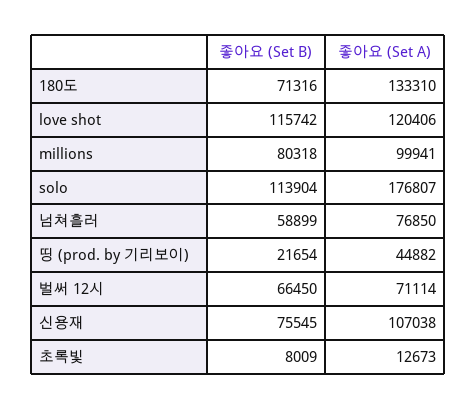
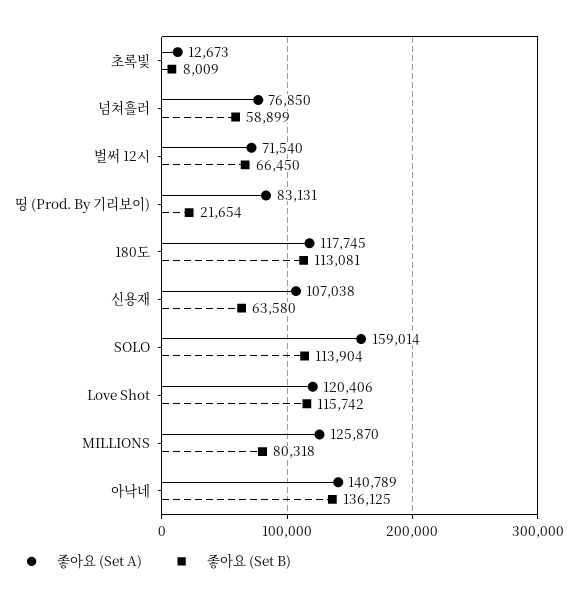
  {
    "좋아요 (Set B)": {
-     "180도": 71316,
+     "180도": 113081,
      "love shot": 115742,
      "millions": 80318,
      "solo": 113904,
      "넘쳐흘러": 58899,
      "띵 (prod. by 기리보이)": 21654,
      "벌써 12시": 66450,
-     "신용재": 75545,
+     "신용재": 63580,
-     "초록빛": 8009
+     "초록빛": 8009,
+     "아낙네": 136125
    },
    "좋아요 (Set A)": {
-     "180도": 133310,
+     "180도": 117745,
      "love shot": 120406,
-     "millions": 99941,
+     "millions": 125870,
-     "solo": 176807,
+     "solo": 159014,
      "넘쳐흘러": 76850,
-     "띵 (prod. by 기리보이)": 44882,
+     "띵 (prod. by 기리보이)": 83131,
-     "벌써 12시": 71114,
+     "벌써 12시": 71540,
      "신용재": 107038,
-     "초록빛": 12673
+     "초록빛": 12673,
+     "아낙네": 140789
    }
  }

